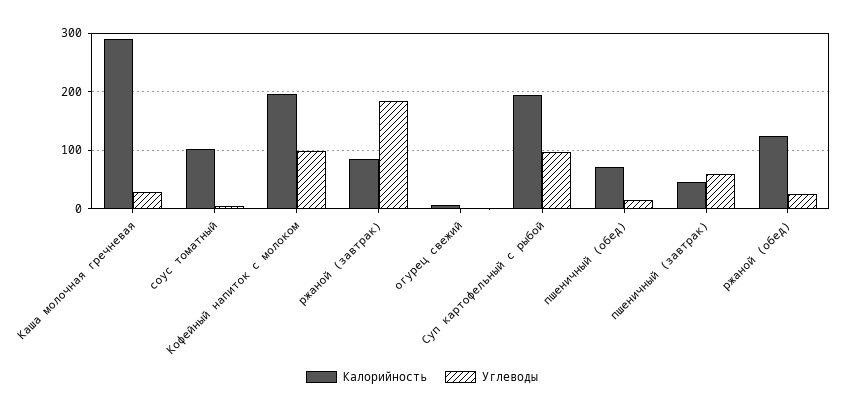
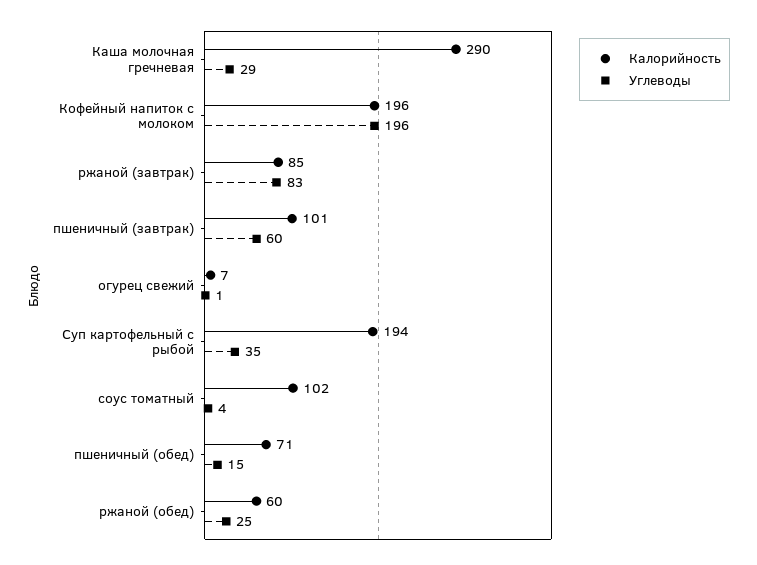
  {
    "Калорийность": {
      "Каша молочная гречневая": 290,
      "соус томатный": 102,
      "Кофейный напиток с молоком": 196,
      "ржаной (завтрак)": 85,
      "огурец свежий": 7,
      "Суп картофельный с рыбой": 194,
      "пшеничный (обед)": 71,
-     "пшеничный (завтрак)": 40,
+     "пшеничный (завтрак)": 101,
-     "ржаной (обед)": 120
+     "ржаной (обед)": 60
    },
    "Углеводы": {
      "Каша молочная гречневая": 29,
      "соус томатный": 4,
-     "Кофейный напиток с молоком": 100,
+     "Кофейный напиток с молоком": 196,
-     "ржаной (завтрак)": 180,
+     "ржаной (завтрак)": 83,
      "огурец свежий": 1,
-     "Суп картофельный с рыбой": 100,
+     "Суп картофельный с рыбой": 35,
      "пшеничный (обед)": 15,
      "пшеничный (завтрак)": 60,
      "ржаной (обед)": 25
    }
  }

